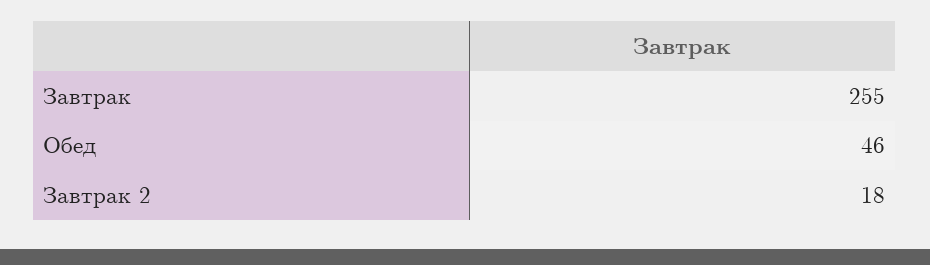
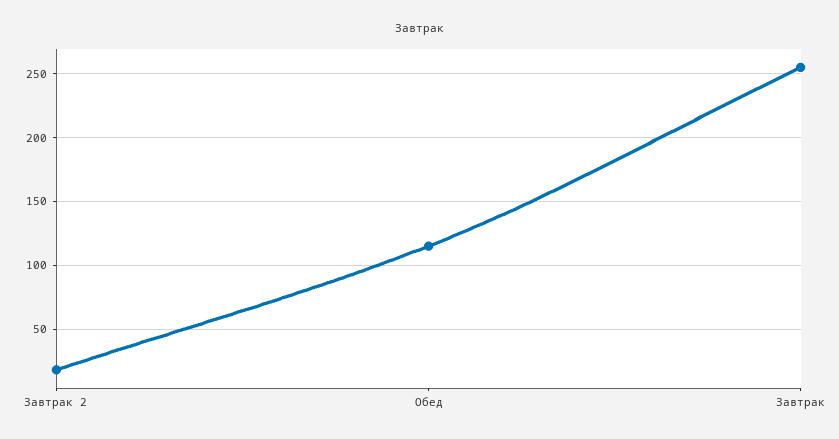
  {
    "Завтрак": 255,
-   "Обед": 46,
+   "Обед": 115,
    "Завтрак 2": 18
  }

